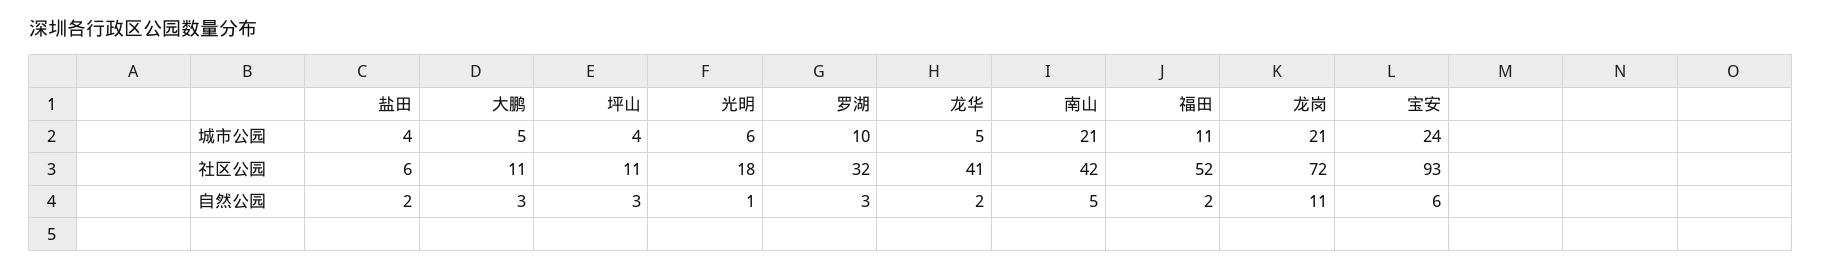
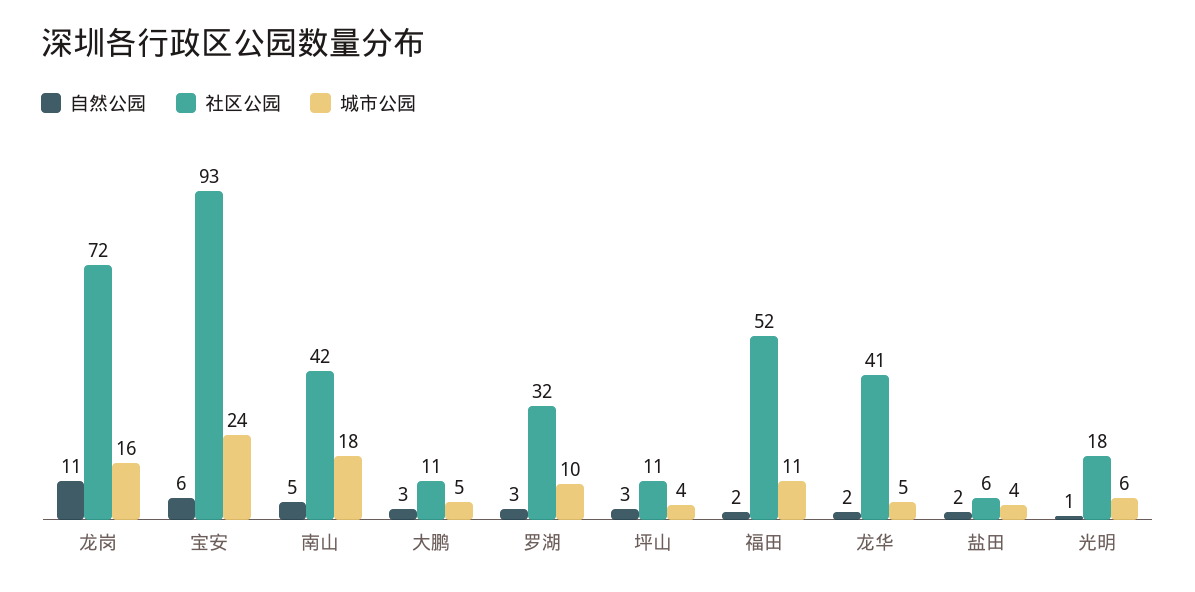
  {
    "城市公园": {
      "盐田": 4,
      "大鹏": 5,
      "坪山": 4,
      "光明": 6,
      "罗湖": 10,
      "龙华": 5,
-     "南山": 21,
+     "南山": 18,
      "福田": 11,
-     "龙岗": 21,
+     "龙岗": 16,
      "宝安": 24
    },
    "社区公园": {
      "盐田": 6,
      "大鹏": 11,
      "坪山": 11,
      "光明": 18,
      "罗湖": 32,
      "龙华": 41,
      "南山": 42,
      "福田": 52,
      "龙岗": 72,
      "宝安": 93
    },
    "自然公园": {
      "盐田": 2,
      "大鹏": 3,
      "坪山": 3,
      "光明": 1,
      "罗湖": 3,
      "龙华": 2,
      "南山": 5,
      "福田": 2,
      "龙岗": 11,
      "宝安": 6
    }
  }

